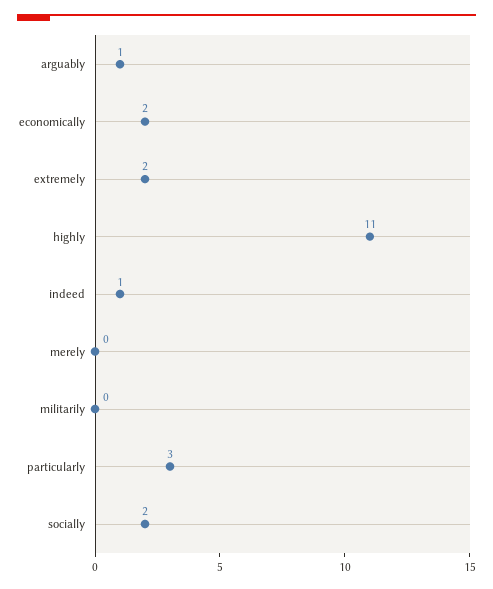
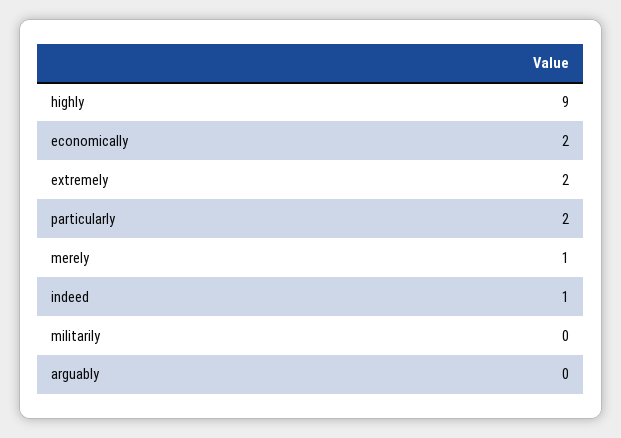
  {
-   "arguably": 1,
+   "arguably": 0,
    "economically": 2,
    "extremely": 2,
-   "highly": 11,
+   "highly": 9,
    "indeed": 1,
-   "merely": 0,
+   "merely": 1,
    "militarily": 0,
-   "particularly": 3,
+   "particularly": 2
-   "socially": 2
  }

